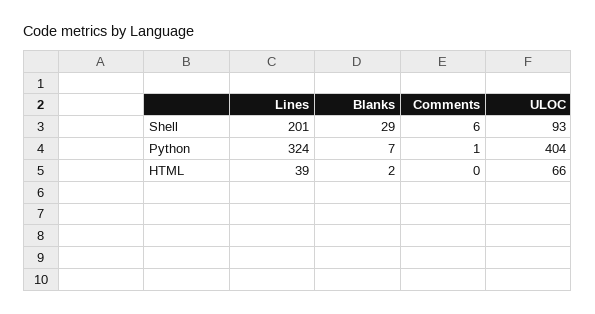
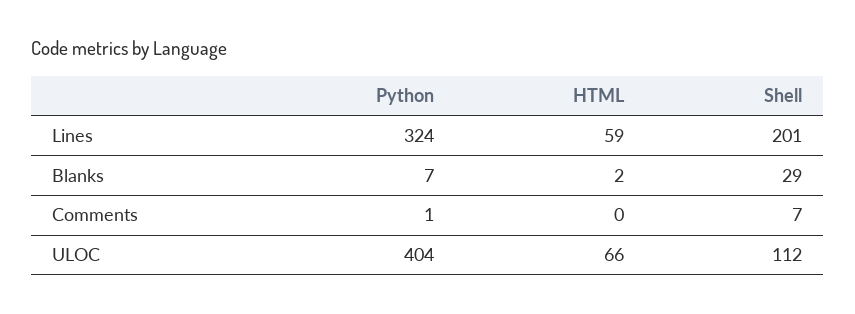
  {
    "Lines": {
      "Shell": 201,
      "Python": 324,
-     "HTML": 39
+     "HTML": 59
    },
    "Blanks": {
      "Shell": 29,
      "Python": 7,
      "HTML": 2
    },
    "Comments": {
-     "Shell": 6,
+     "Shell": 7,
      "Python": 1,
      "HTML": 0
    },
    "ULOC": {
-     "Shell": 93,
+     "Shell": 112,
      "Python": 404,
      "HTML": 66
    }
  }

